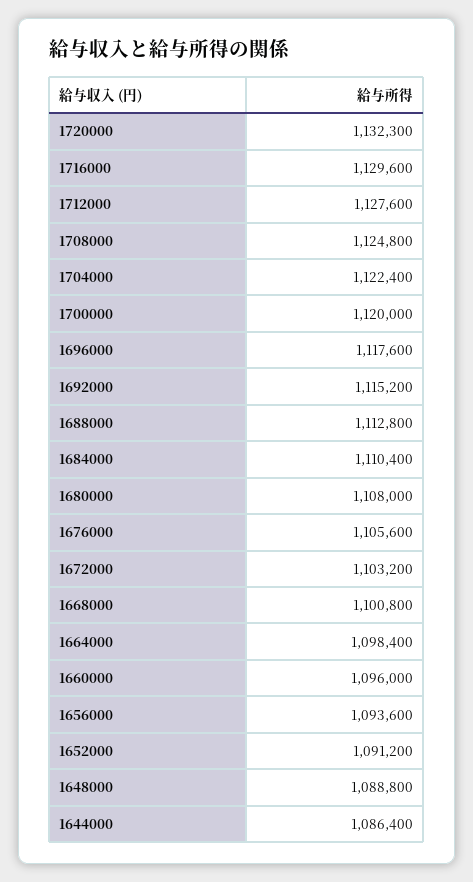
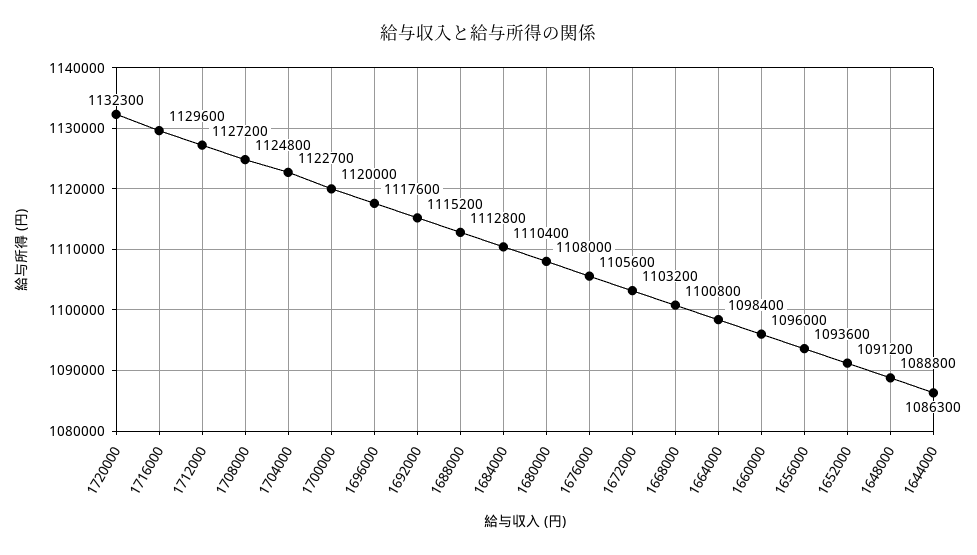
  {
    "1720000": 1132300,
    "1716000": 1129600,
-   "1712000": 1127600,
+   "1712000": 1127200,
    "1708000": 1124800,
-   "1704000": 1122400,
+   "1704000": 1122700,
    "1700000": 1120000,
    "1696000": 1117600,
    "1692000": 1115200,
    "1688000": 1112800,
    "1684000": 1110400,
    "1680000": 1108000,
    "1676000": 1105600,
    "1672000": 1103200,
    "1668000": 1100800,
    "1664000": 1098400,
    "1660000": 1096000,
    "1656000": 1093600,
    "1652000": 1091200,
    "1648000": 1088800,
-   "1644000": 1086400
+   "1644000": 1086300
  }

